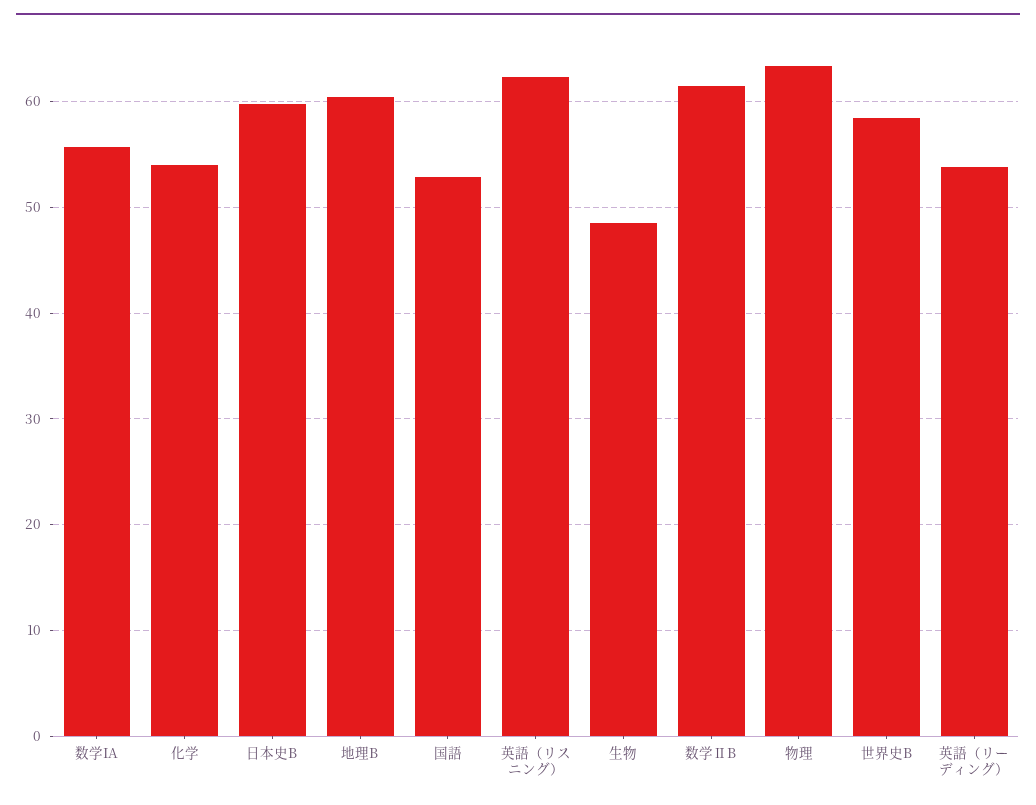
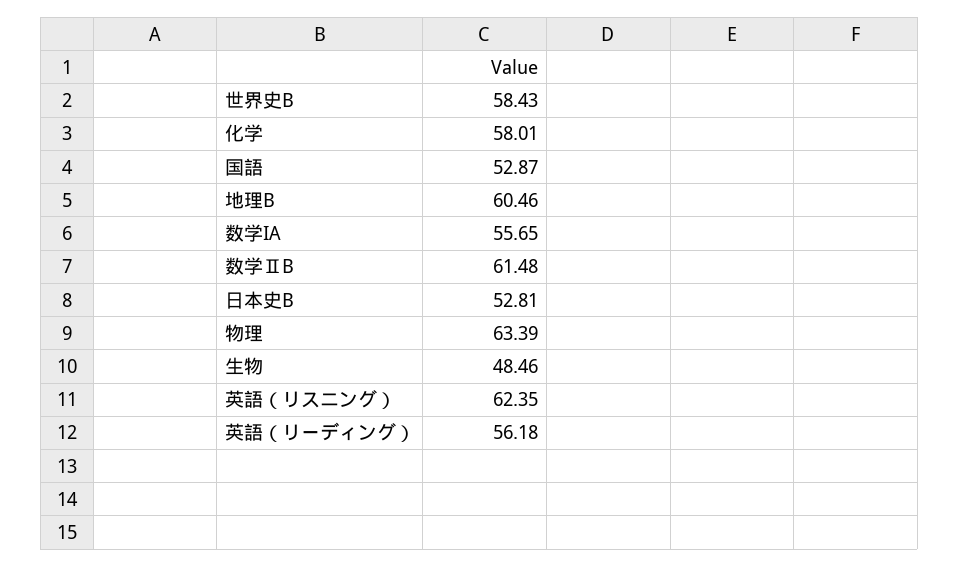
  {
    "数学IA": 55.65,
-   "化学": 54,
+   "化学": 58.01,
-   "日本史B": 60,
+   "日本史B": 52.81,
    "地理B": 60.46,
    "国語": 52.87,
    "英語（リスニング）": 62.35,
    "生物": 48.46,
    "数学ⅡB": 61.48,
    "物理": 63.39,
    "世界史B": 58.43,
-   "英語（リーディング）": 54
+   "英語（リーディング）": 56.18
  }

